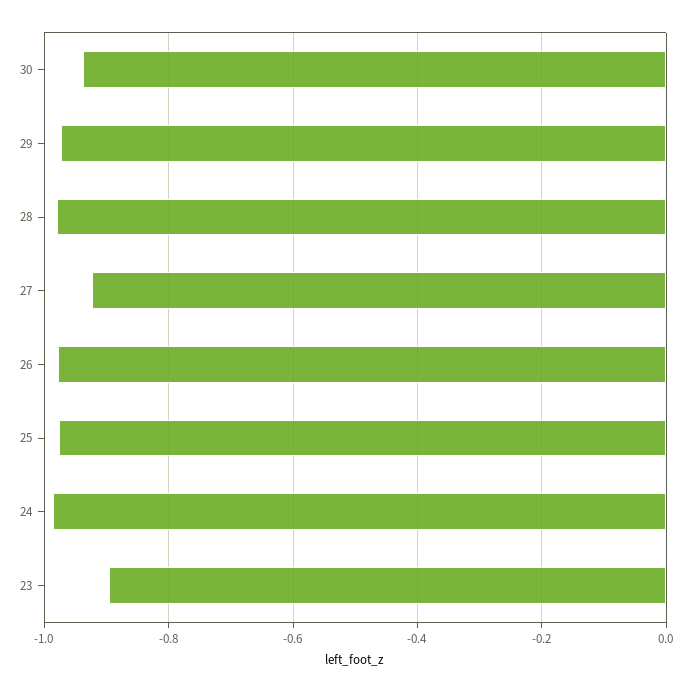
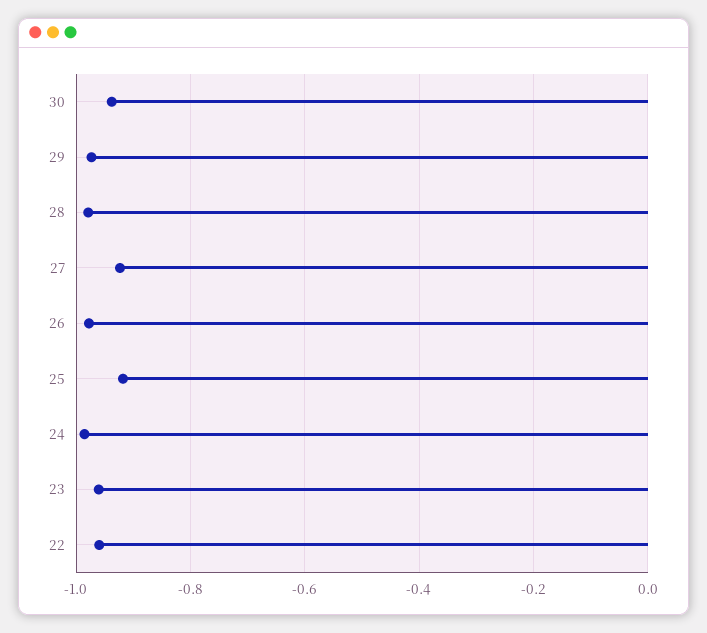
  {
    "30": -0.94,
    "29": -0.98,
    "28": -0.98,
    "27": -0.92,
    "26": -0.98,
-   "25": -0.98,
+   "25": -0.92,
    "24": -0.98,
-   "23": -0.9
+   "23": -0.96,
+   "22": -0.96
  }

